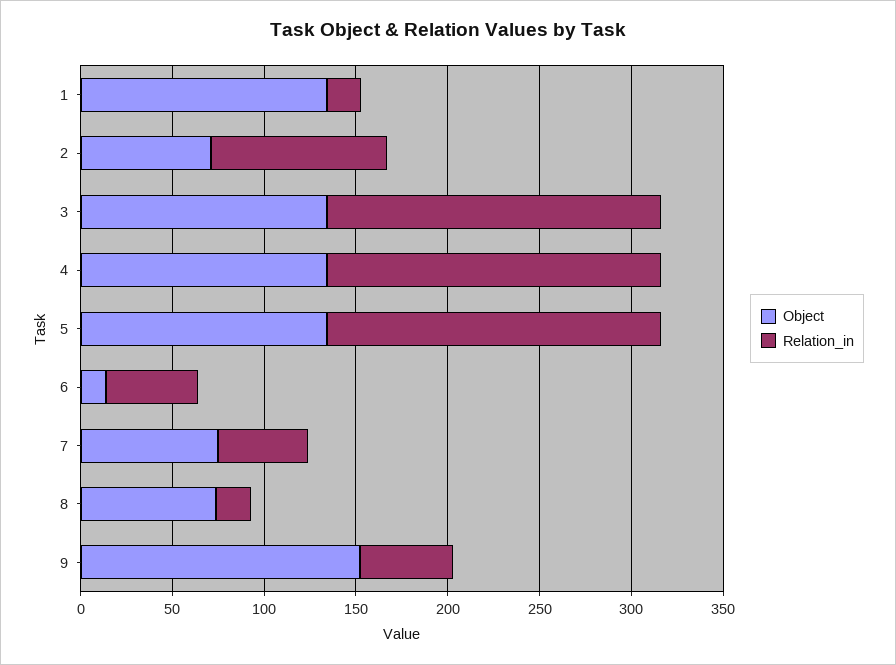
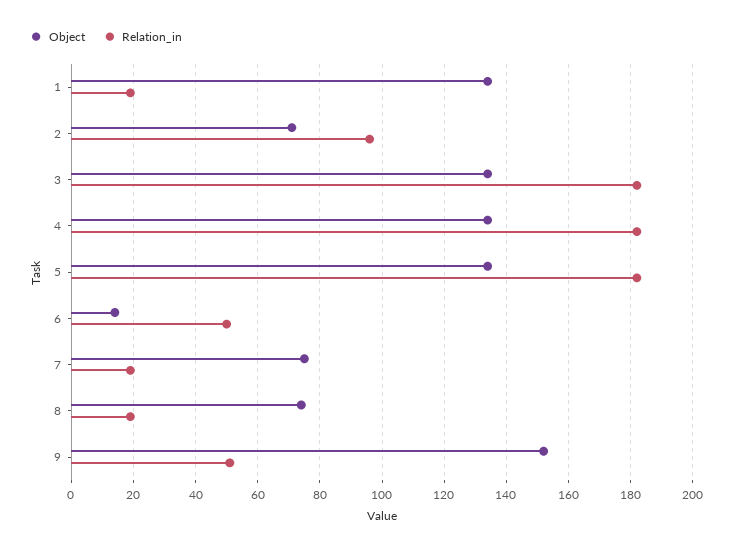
  {
    "Object": {
      "1": 135,
      "2": 70,
      "3": 135,
      "4": 135,
      "5": 135,
      "6": 15,
      "7": 75,
      "8": 75,
      "9": 150
    },
    "Relation_in": {
      "1": 20,
      "2": 95,
      "3": 180,
      "4": 180,
      "5": 180,
      "6": 50,
-     "7": 50,
+     "7": 20,
      "8": 20,
      "9": 50
    }
  }

